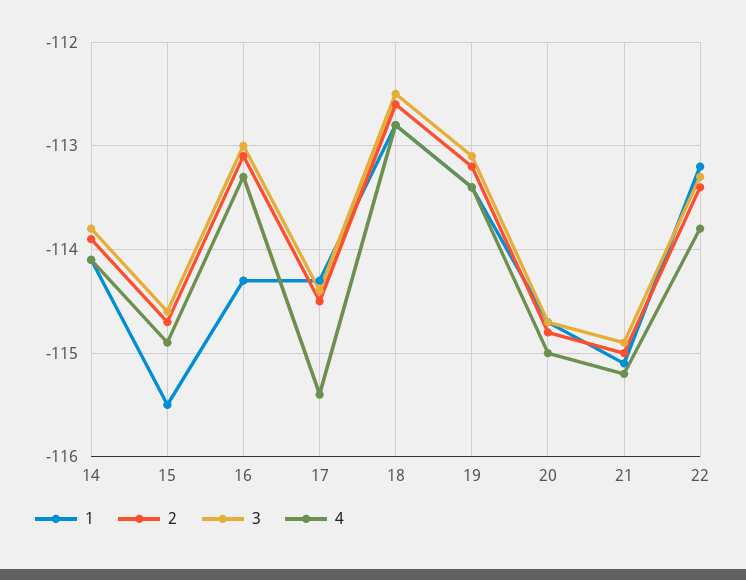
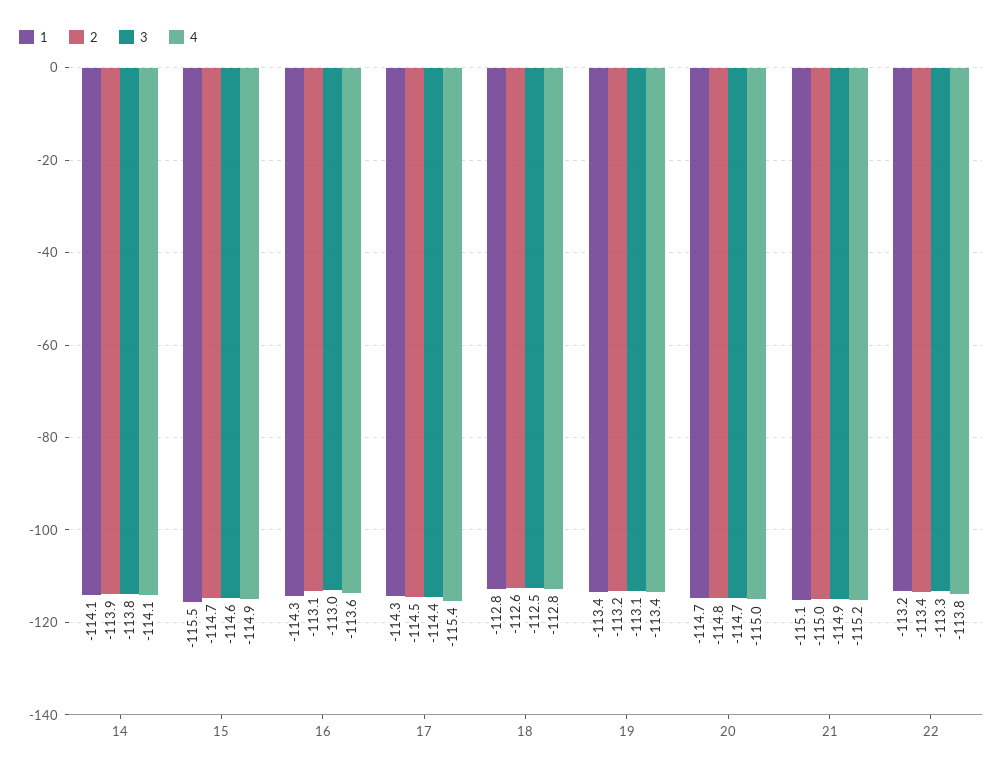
  {
    "1": {
      "14": -114.1,
      "15": -115.5,
      "16": -114.3,
      "17": -114.3,
      "18": -112.8,
      "19": -113.4,
      "20": -114.7,
      "21": -115.1,
      "22": -113.2
    },
    "2": {
      "14": -113.9,
      "15": -114.7,
      "16": -113.1,
      "17": -114.5,
      "18": -112.6,
      "19": -113.2,
      "20": -114.8,
      "21": -115,
      "22": -113.4
    },
    "3": {
      "14": -113.8,
      "15": -114.6,
      "16": -113,
      "17": -114.4,
      "18": -112.5,
      "19": -113.1,
      "20": -114.7,
      "21": -114.9,
      "22": -113.3
    },
    "4": {
      "14": -114.1,
      "15": -114.9,
-     "16": -113.3,
+     "16": -113.6,
      "17": -115.4,
      "18": -112.8,
      "19": -113.4,
      "20": -115,
      "21": -115.2,
      "22": -113.8
    }
  }

